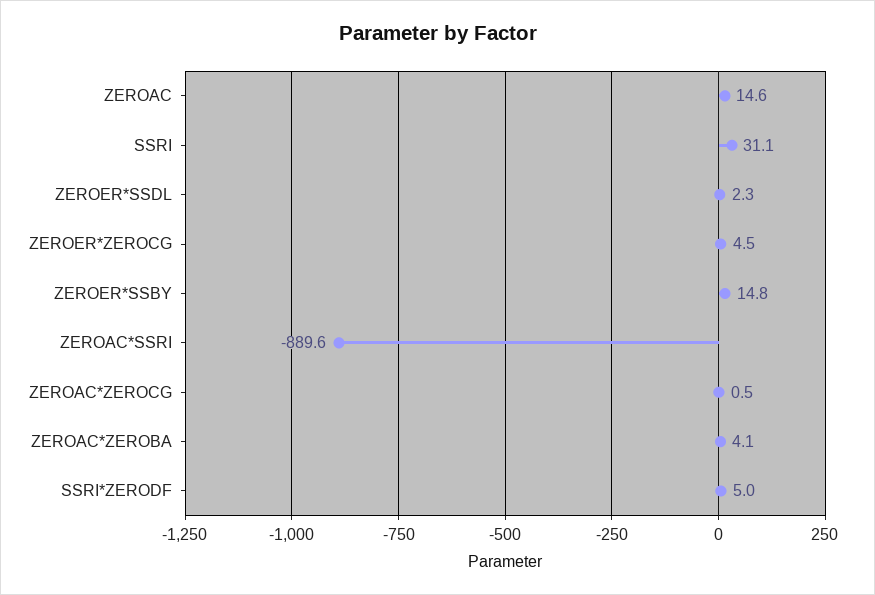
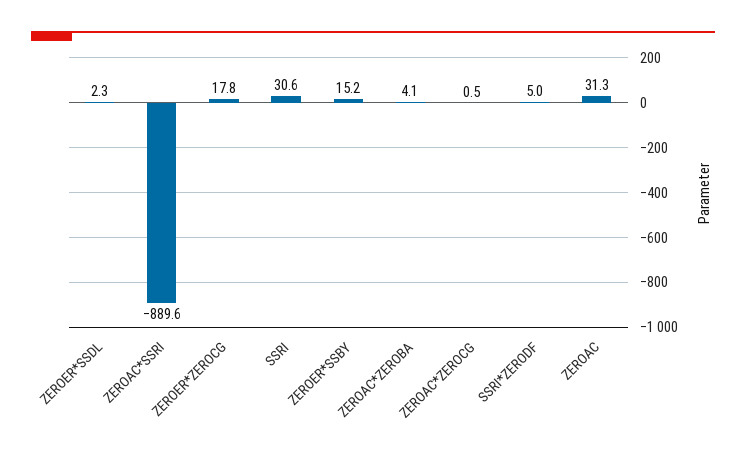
  {
-   "ZEROAC": 14.6,
+   "ZEROAC": 31.3,
-   "SSRI": 31.1,
+   "SSRI": 30.6,
    "ZEROER*SSDL": 2.3,
-   "ZEROER*ZEROCG": 4.5,
+   "ZEROER*ZEROCG": 17.8,
-   "ZEROER*SSBY": 14.8,
+   "ZEROER*SSBY": 15.2,
    "ZEROAC*SSRI": -889.6,
    "ZEROAC*ZEROCG": 0.5,
    "ZEROAC*ZEROBA": 4.1,
    "SSRI*ZERODF": 5
  }

